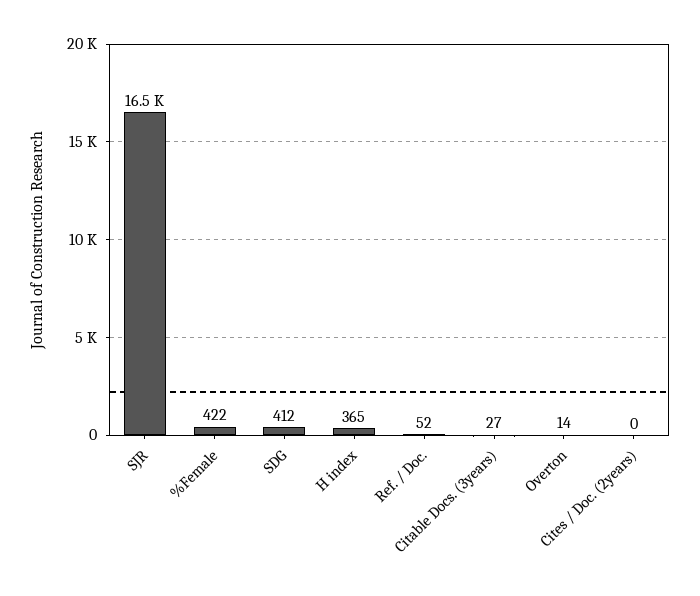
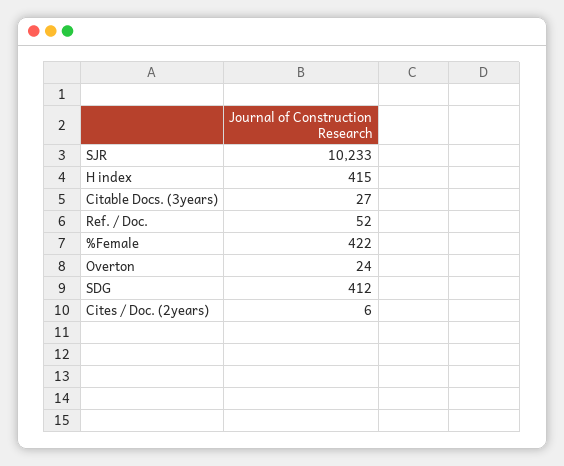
  {
-   "SJR": 16500,
+   "SJR": 10233,
    "%Female": 422,
    "SDG": 412,
-   "H index": 365,
+   "H index": 415,
    "Ref. / Doc.": 52,
    "Citable Docs. (3years)": 27,
-   "Overton": 14,
+   "Overton": 24,
-   "Cites / Doc. (2years)": 0
+   "Cites / Doc. (2years)": 6
  }

